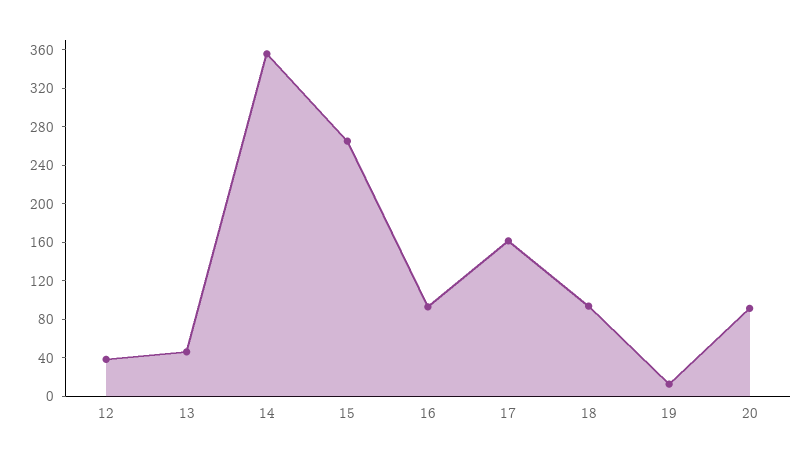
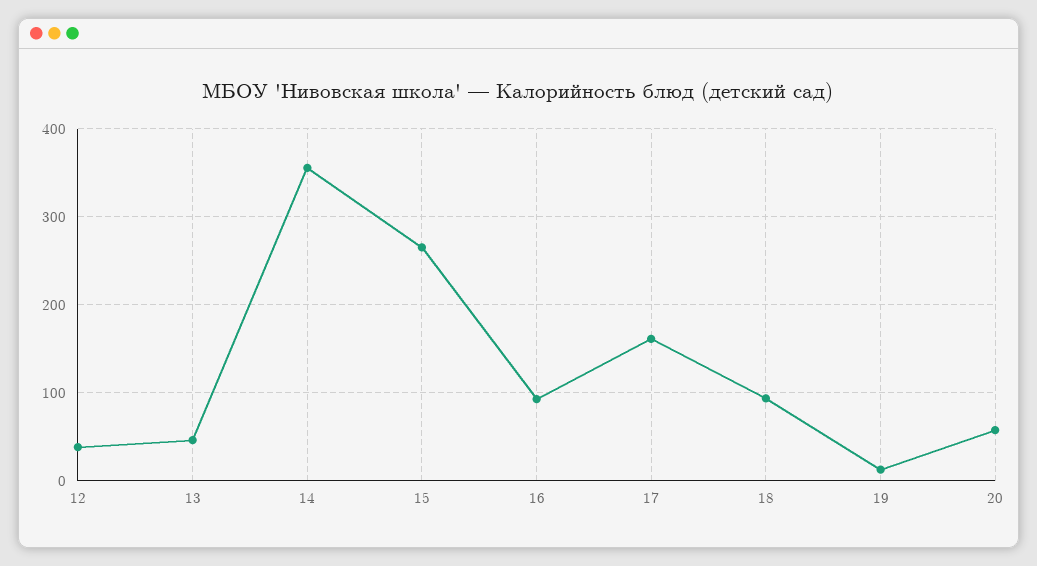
  {
    "12": 40,
    "13": 50,
    "14": 360,
    "15": 270,
    "16": 90,
    "17": 160,
    "18": 90,
    "19": 10,
-   "20": 90
+   "20": 60
  }

